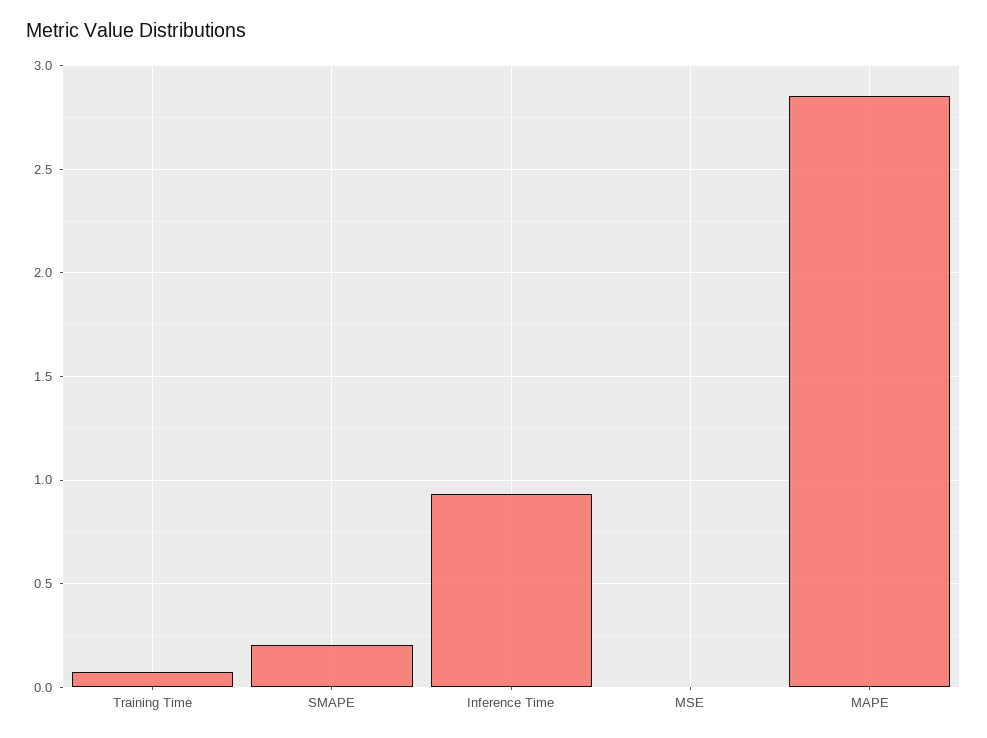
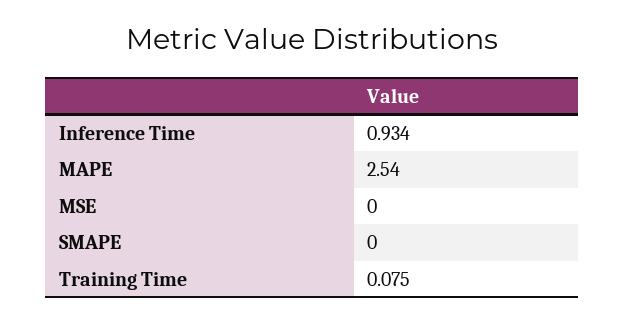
  {
    "Training Time": 0.075,
-   "SMAPE": 0.2,
+   "SMAPE": 0,
    "Inference Time": 0.934,
    "MSE": 0,
-   "MAPE": 2.85
+   "MAPE": 2.54
  }

